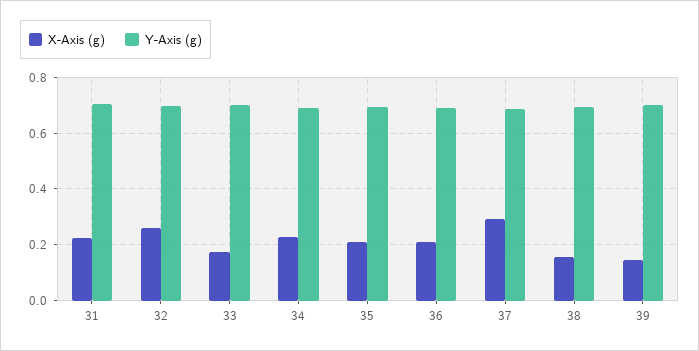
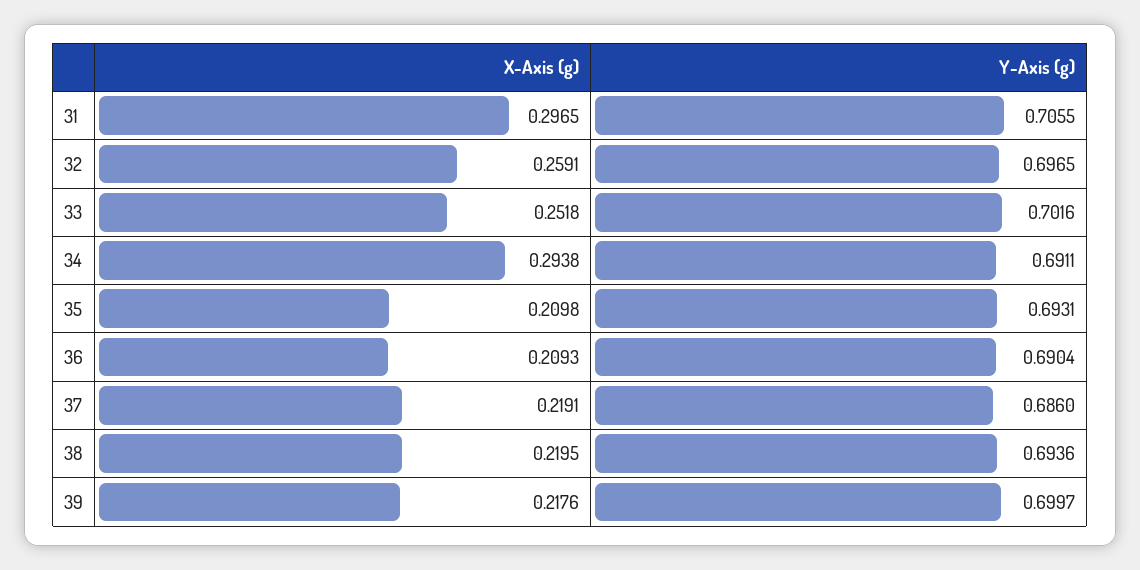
  {
    "X-Axis (g)": {
-     "31": 0.225,
+     "31": 0.2965,
      "32": 0.2591,
-     "33": 0.175,
+     "33": 0.2518,
-     "34": 0.225,
+     "34": 0.2938,
      "35": 0.2098,
      "36": 0.2093,
-     "37": 0.3,
+     "37": 0.2191,
-     "38": 0.15,
+     "38": 0.2195,
-     "39": 0.15
+     "39": 0.2176
    },
    "Y-Axis (g)": {
      "31": 0.7055,
      "32": 0.6965,
      "33": 0.7016,
      "34": 0.6911,
      "35": 0.6931,
      "36": 0.6904,
      "37": 0.686,
      "38": 0.6936,
      "39": 0.6997
    }
  }

